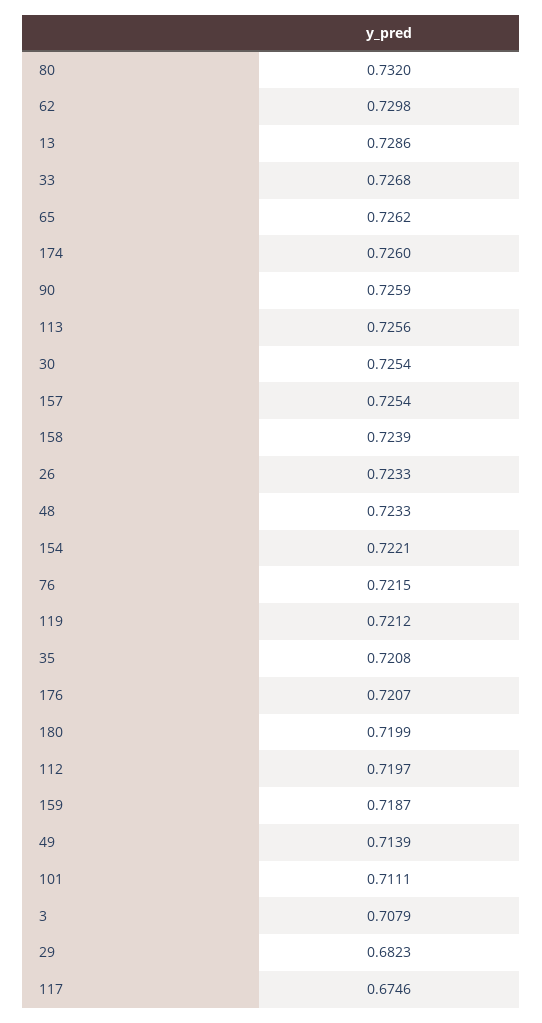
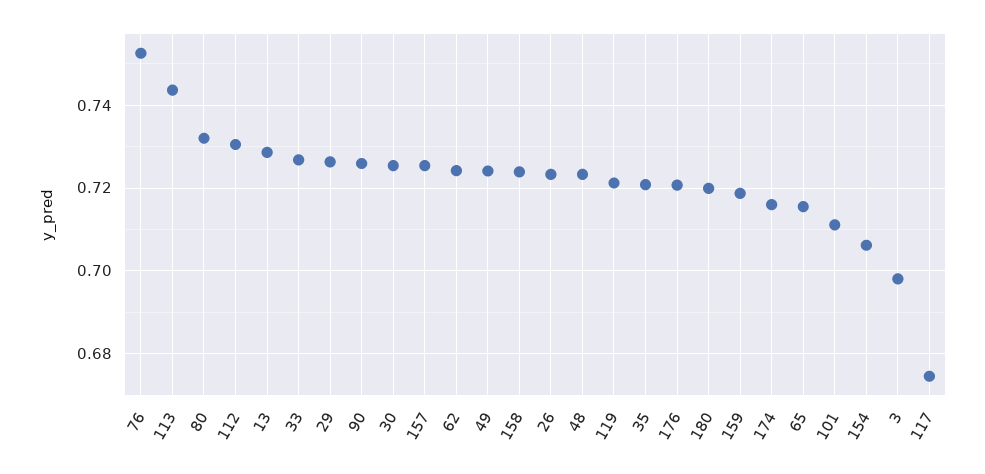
  {
    "80": 0.732,
-   "62": 0.7298,
+   "62": 0.724,
    "13": 0.7286,
    "33": 0.7268,
-   "65": 0.7262,
+   "65": 0.716,
-   "174": 0.726,
+   "174": 0.716,
    "90": 0.7259,
-   "113": 0.7256,
+   "113": 0.744,
    "30": 0.7254,
    "157": 0.7254,
    "158": 0.7239,
    "26": 0.7233,
    "48": 0.7233,
-   "154": 0.7221,
+   "154": 0.706,
-   "76": 0.7215,
+   "76": 0.752,
    "119": 0.7212,
    "35": 0.7208,
    "176": 0.7207,
    "180": 0.7199,
-   "112": 0.7197,
+   "112": 0.73,
    "159": 0.7187,
-   "49": 0.7139,
+   "49": 0.724,
    "101": 0.7111,
-   "3": 0.7079,
+   "3": 0.698,
-   "29": 0.6823,
+   "29": 0.726,
    "117": 0.6746
  }

